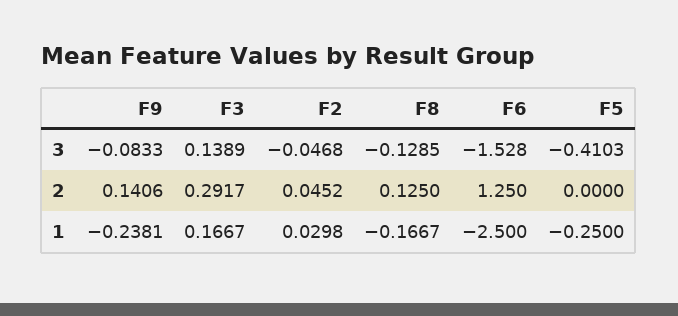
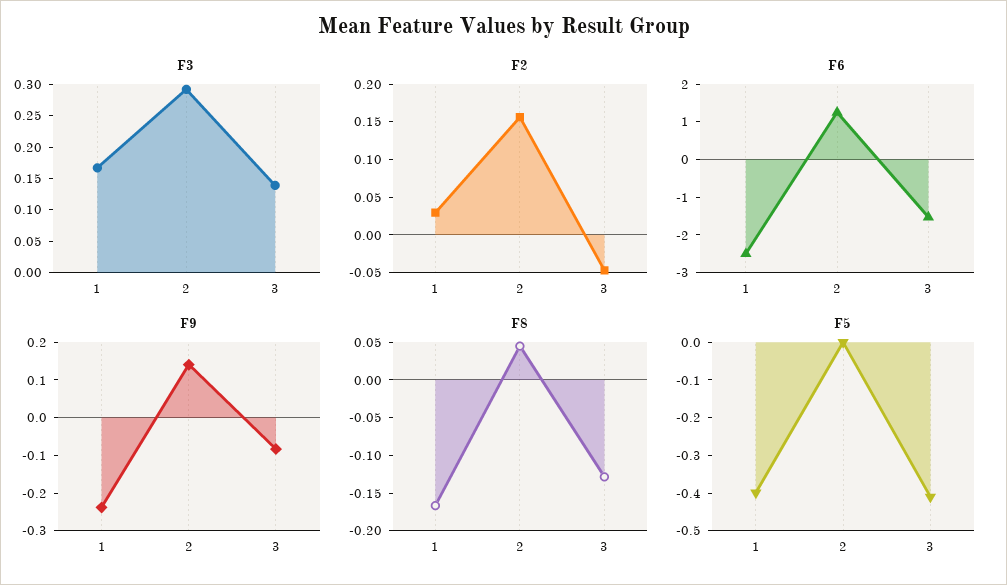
  {
    "F9": {
      "3": -0.0833,
      "2": 0.1406,
      "1": -0.2381
    },
    "F3": {
      "3": 0.1389,
      "2": 0.2917,
      "1": 0.1667
    },
    "F2": {
      "3": -0.0468,
-     "2": 0.0452,
+     "2": 0.15,
      "1": 0.0298
    },
    "F8": {
      "3": -0.1285,
-     "2": 0.125,
+     "2": 0.05,
      "1": -0.1667
    },
    "F6": {
      "3": -1.528,
      "2": 1.25,
      "1": -2.5
    },
    "F5": {
      "3": -0.4103,
      "2": 0,
-     "1": -0.25
+     "1": -0.4
    }
  }

